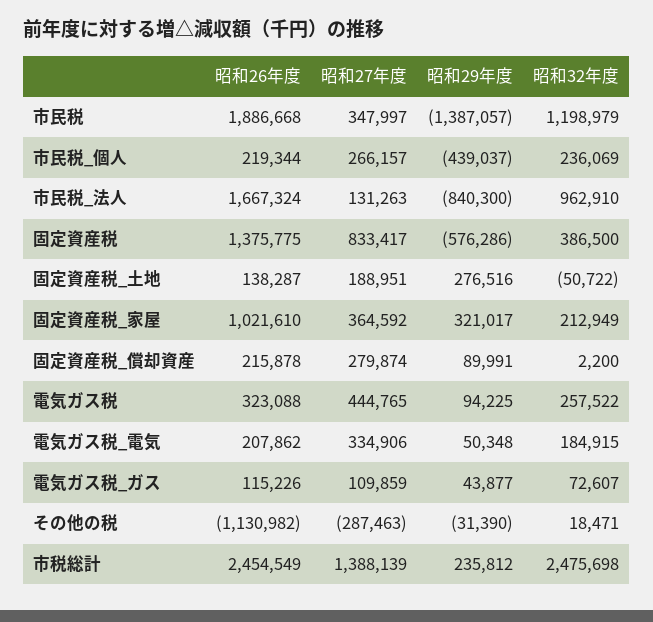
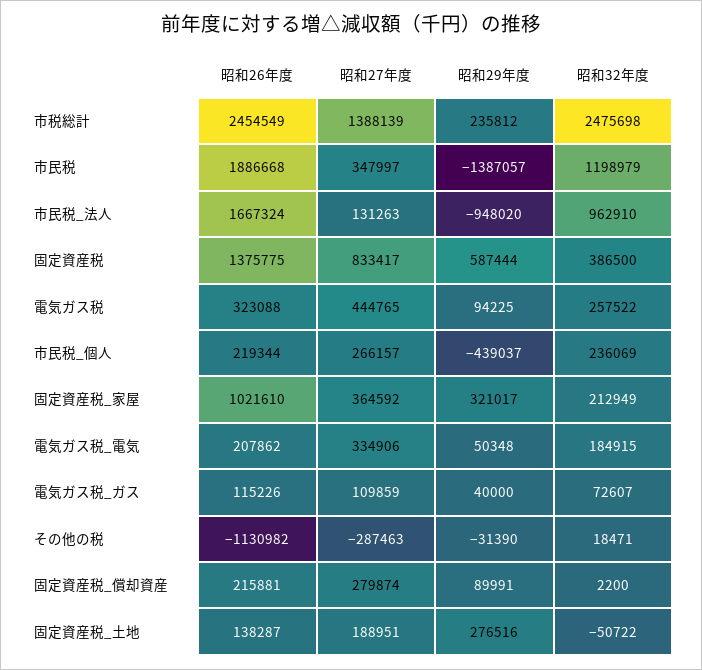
  {
    "昭和26年度": {
      "市民税": 1886668,
      "市民税_個人": 219344,
      "市民税_法人": 1667324,
      "固定資産税": 1375775,
      "固定資産税_土地": 138287,
      "固定資産税_家屋": 1021610,
-     "固定資産税_償却資産": 215878,
+     "固定資産税_償却資産": 215881,
      "電気ガス税": 323088,
      "電気ガス税_電気": 207862,
      "電気ガス税_ガス": 115226,
      "その他の税": -1130982,
      "市税総計": 2454549
    },
    "昭和27年度": {
      "市民税": 347997,
      "市民税_個人": 266157,
      "市民税_法人": 131263,
      "固定資産税": 833417,
      "固定資産税_土地": 188951,
      "固定資産税_家屋": 364592,
      "固定資産税_償却資産": 279874,
      "電気ガス税": 444765,
      "電気ガス税_電気": 334906,
      "電気ガス税_ガス": 109859,
      "その他の税": -287463,
      "市税総計": 1388139
    },
    "昭和29年度": {
      "市民税": -1387057,
      "市民税_個人": -439037,
-     "市民税_法人": -840300,
+     "市民税_法人": -948020,
-     "固定資産税": -576286,
+     "固定資産税": 587444,
      "固定資産税_土地": 276516,
      "固定資産税_家屋": 321017,
      "固定資産税_償却資産": 89991,
      "電気ガス税": 94225,
      "電気ガス税_電気": 50348,
-     "電気ガス税_ガス": 43877,
+     "電気ガス税_ガス": 40000,
      "その他の税": -31390,
      "市税総計": 235812
    },
    "昭和32年度": {
      "市民税": 1198979,
      "市民税_個人": 236069,
      "市民税_法人": 962910,
      "固定資産税": 386500,
      "固定資産税_土地": -50722,
      "固定資産税_家屋": 212949,
      "固定資産税_償却資産": 2200,
      "電気ガス税": 257522,
      "電気ガス税_電気": 184915,
      "電気ガス税_ガス": 72607,
      "その他の税": 18471,
      "市税総計": 2475698
    }
  }

